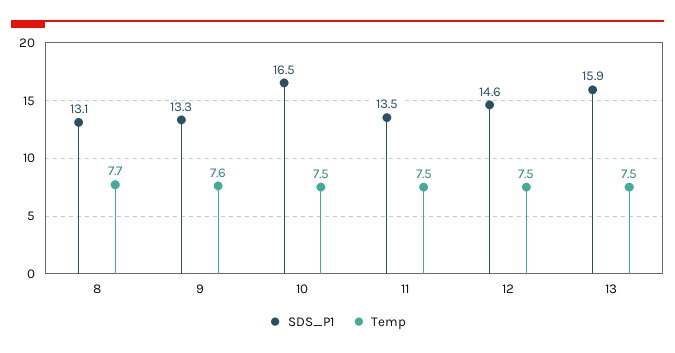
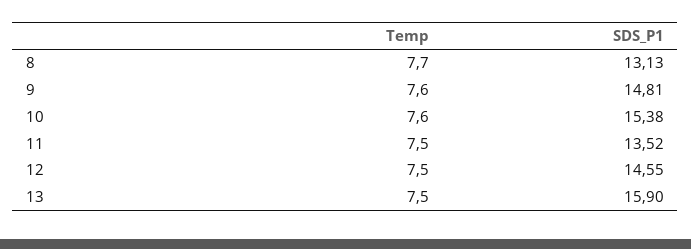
  {
    "SDS_P1": {
      "8": 13.13,
-     "9": 13.3,
+     "9": 14.81,
-     "10": 16.5,
+     "10": 15.38,
      "11": 13.52,
      "12": 14.55,
      "13": 15.9
    },
    "Temp": {
      "8": 7.7,
      "9": 7.6,
-     "10": 7.5,
+     "10": 7.6,
      "11": 7.5,
      "12": 7.5,
      "13": 7.5
    }
  }

